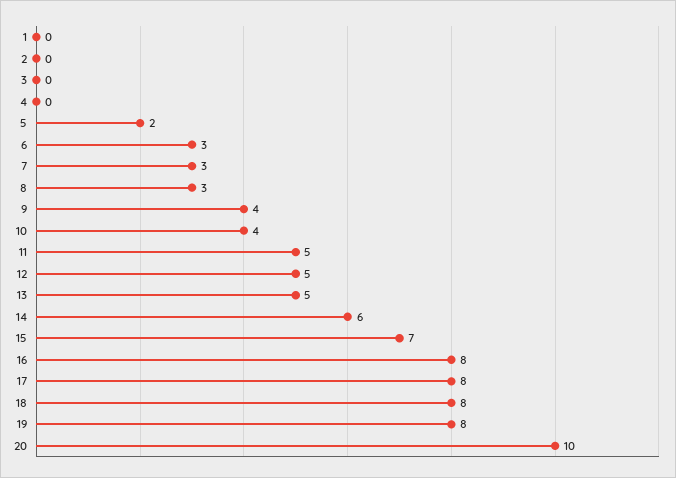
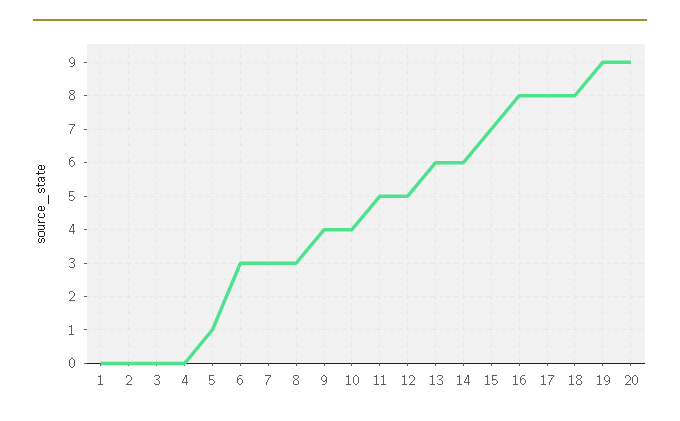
  {
    "1": 0,
    "2": 0,
    "3": 0,
    "4": 0,
-   "5": 2,
+   "5": 1,
    "6": 3,
    "7": 3,
    "8": 3,
    "9": 4,
    "10": 4,
    "11": 5,
    "12": 5,
-   "13": 5,
+   "13": 6,
    "14": 6,
    "15": 7,
    "16": 8,
    "17": 8,
    "18": 8,
-   "19": 8,
+   "19": 9,
-   "20": 10
+   "20": 9
  }

